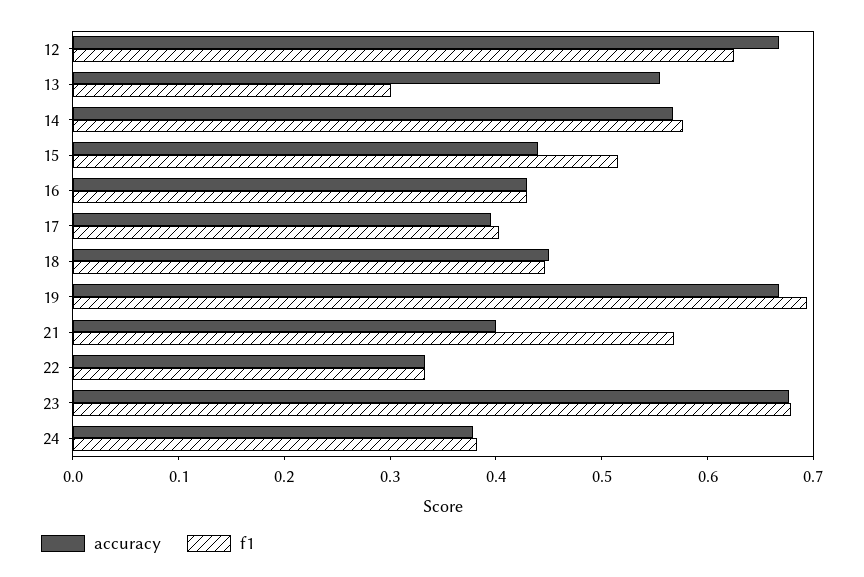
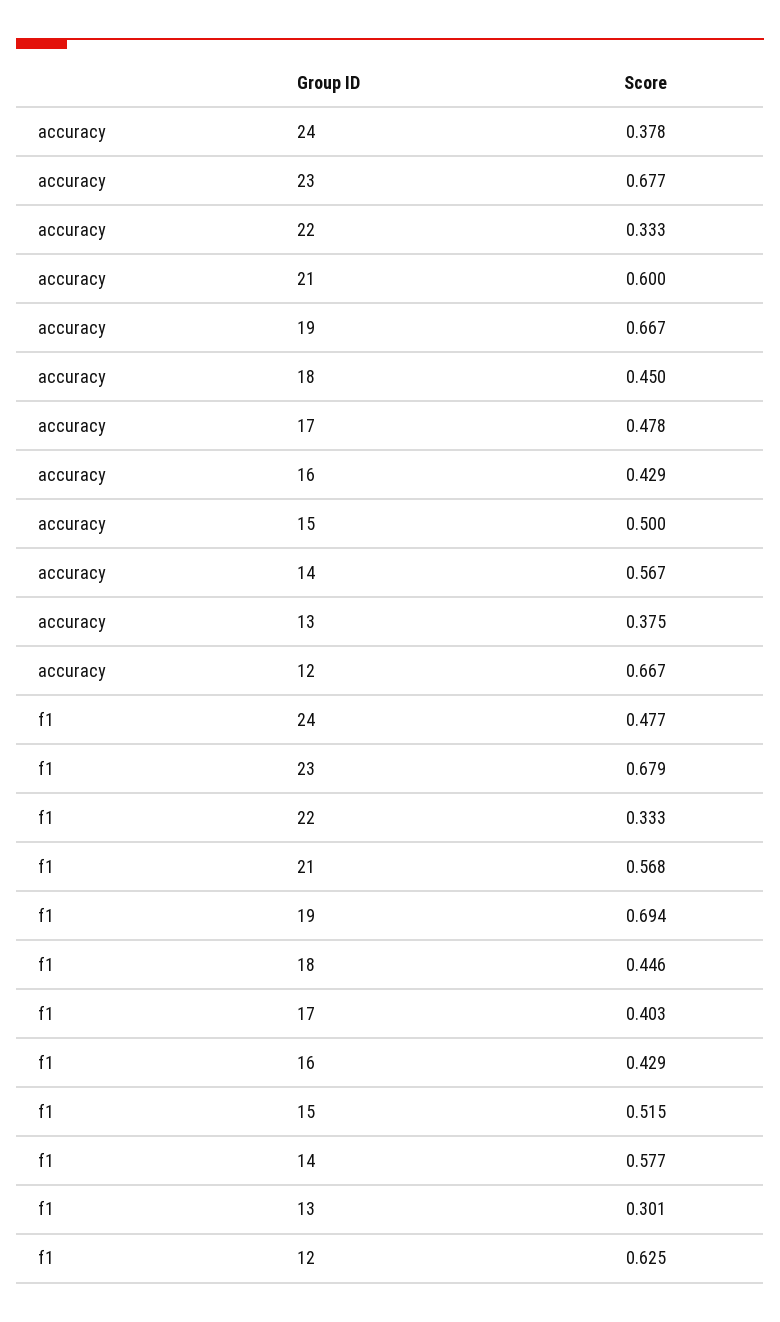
  {
    "accuracy": {
      "12": 0.667,
-     "13": 0.56,
+     "13": 0.375,
      "14": 0.567,
-     "15": 0.44,
+     "15": 0.5,
      "16": 0.429,
-     "17": 0.4,
+     "17": 0.478,
      "18": 0.45,
      "19": 0.667,
-     "21": 0.4,
+     "21": 0.6,
      "22": 0.333,
      "23": 0.677,
      "24": 0.378
    },
    "f1": {
      "12": 0.625,
      "13": 0.301,
      "14": 0.577,
      "15": 0.515,
      "16": 0.429,
      "17": 0.403,
      "18": 0.446,
      "19": 0.694,
      "21": 0.568,
      "22": 0.333,
      "23": 0.679,
-     "24": 0.38
+     "24": 0.477
    }
  }

